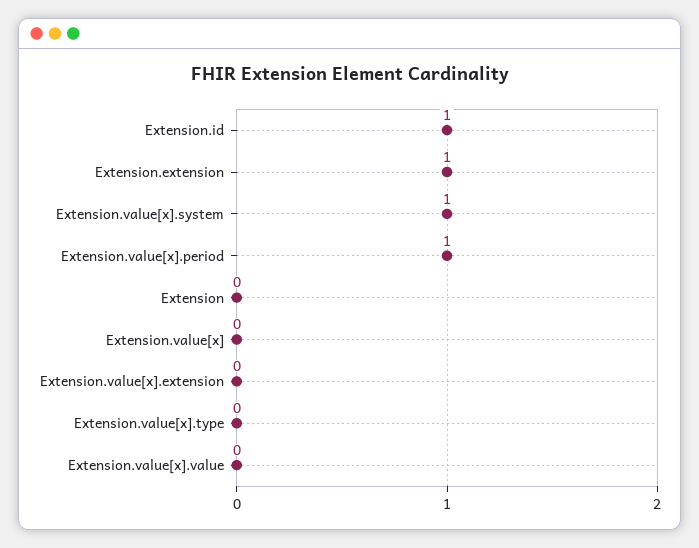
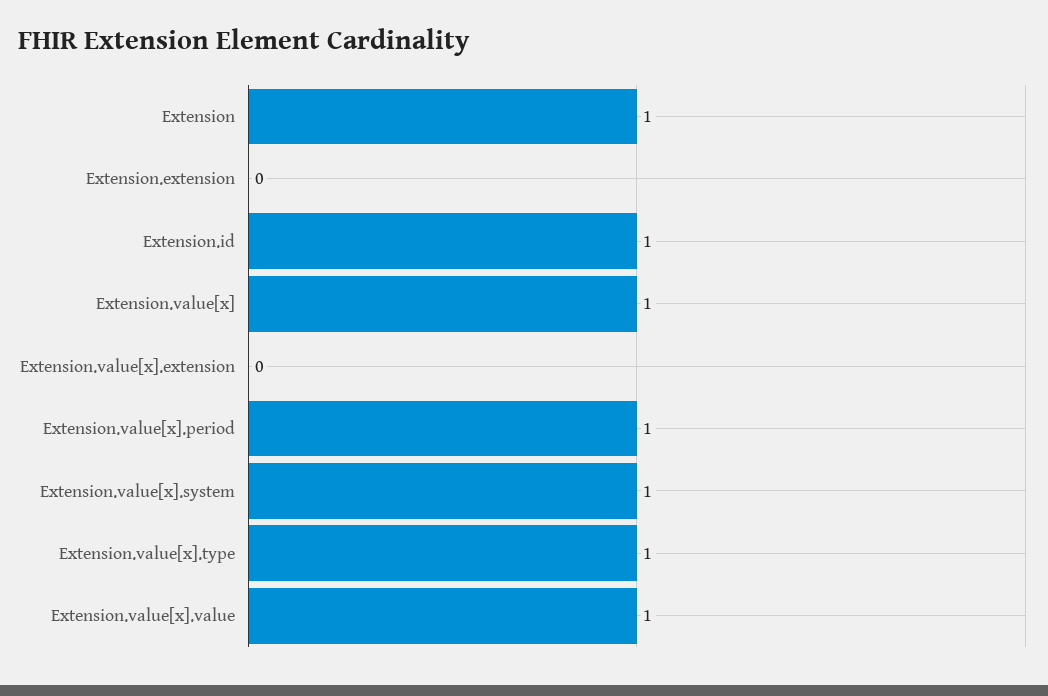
  {
    "Extension.id": 1,
-   "Extension.extension": 1,
+   "Extension.extension": 0,
    "Extension.value[x].system": 1,
    "Extension.value[x].period": 1,
-   "Extension": 0,
+   "Extension": 1,
-   "Extension.value[x]": 0,
+   "Extension.value[x]": 1,
    "Extension.value[x].extension": 0,
-   "Extension.value[x].type": 0,
+   "Extension.value[x].type": 1,
-   "Extension.value[x].value": 0
+   "Extension.value[x].value": 1
  }

